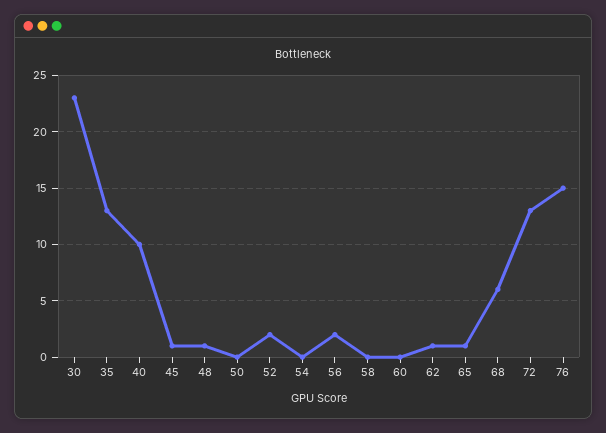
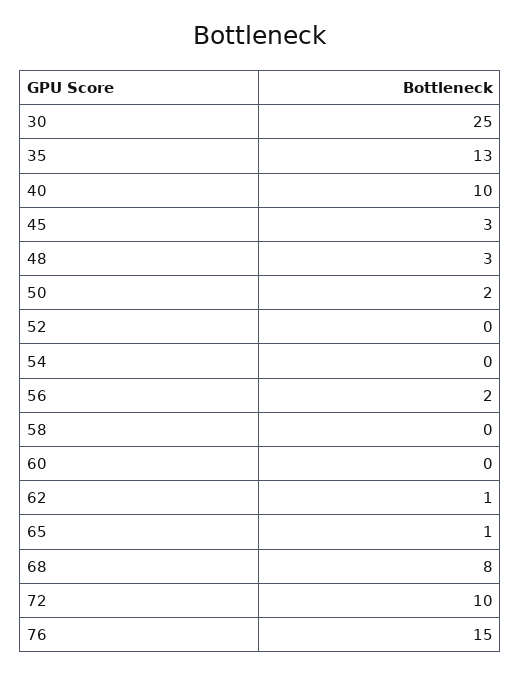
  {
-   "30": 23,
+   "30": 25,
    "35": 13,
    "40": 10,
-   "45": 1,
+   "45": 3,
-   "48": 1,
+   "48": 3,
-   "50": 0,
+   "50": 2,
-   "52": 2,
+   "52": 0,
    "54": 0,
    "56": 2,
    "58": 0,
    "60": 0,
    "62": 1,
    "65": 1,
-   "68": 6,
+   "68": 8,
-   "72": 13,
+   "72": 10,
    "76": 15
  }

